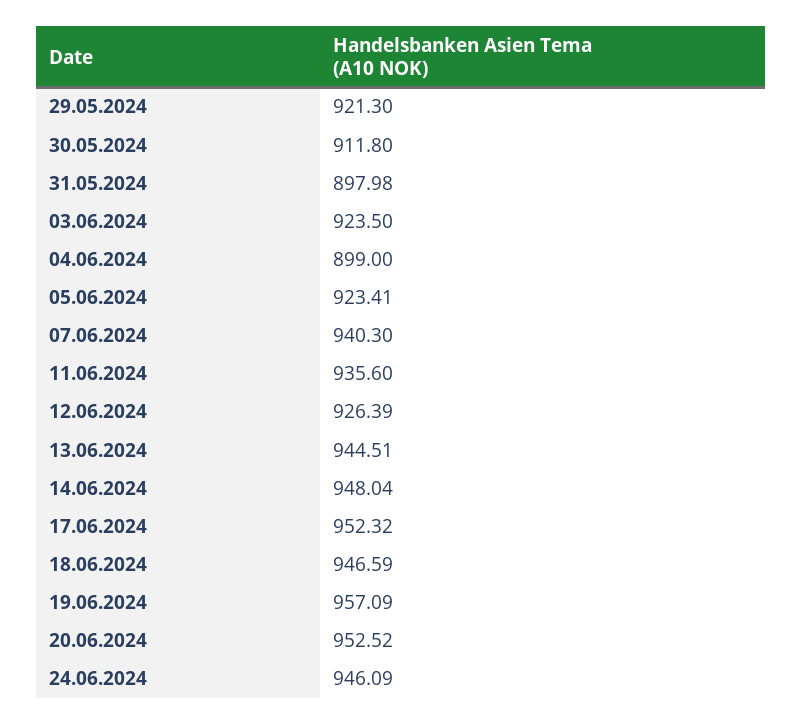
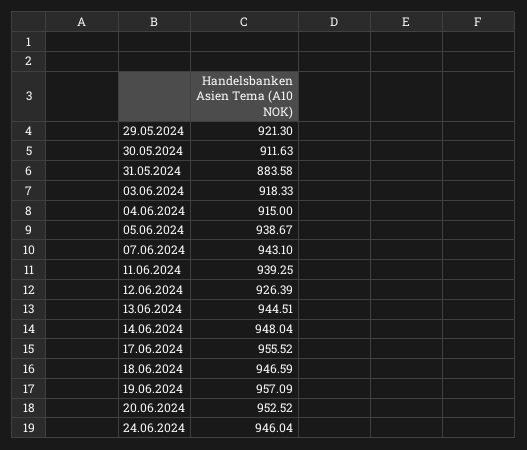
  {
    "29.05.2024": 921.3,
-   "30.05.2024": 911.8,
+   "30.05.2024": 911.63,
-   "31.05.2024": 897.98,
+   "31.05.2024": 883.58,
-   "03.06.2024": 923.5,
+   "03.06.2024": 918.33,
-   "04.06.2024": 899,
+   "04.06.2024": 915,
-   "05.06.2024": 923.41,
+   "05.06.2024": 938.67,
-   "07.06.2024": 940.3,
+   "07.06.2024": 943.1,
-   "11.06.2024": 935.6,
+   "11.06.2024": 939.25,
    "12.06.2024": 926.39,
    "13.06.2024": 944.51,
    "14.06.2024": 948.04,
-   "17.06.2024": 952.32,
+   "17.06.2024": 955.52,
    "18.06.2024": 946.59,
    "19.06.2024": 957.09,
    "20.06.2024": 952.52,
-   "24.06.2024": 946.09
+   "24.06.2024": 946.04
  }

